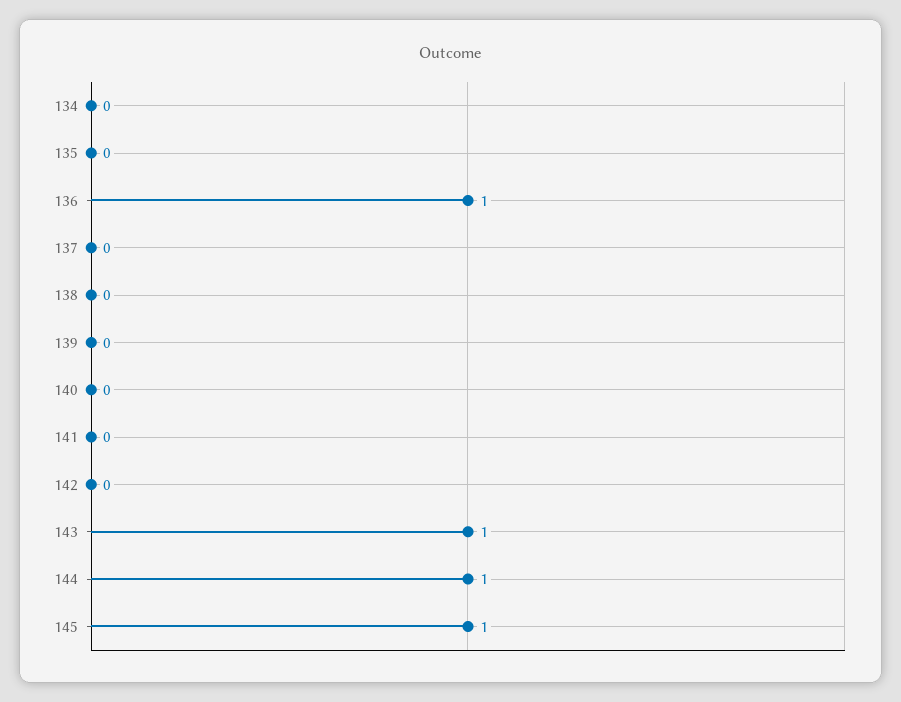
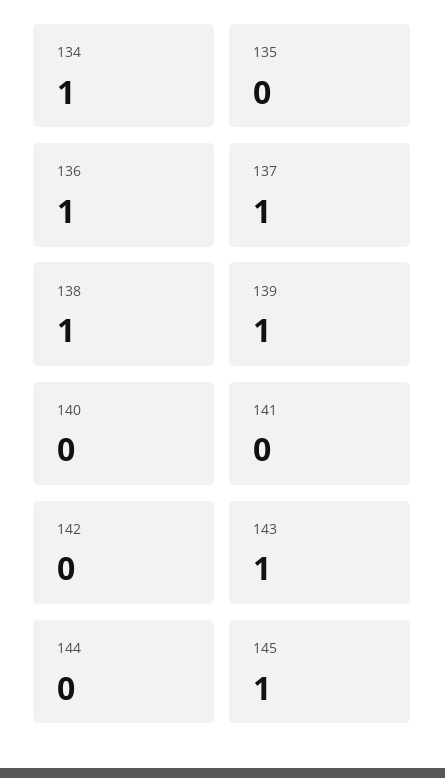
  {
-   "134": 0,
+   "134": 1,
    "135": 0,
    "136": 1,
-   "137": 0,
+   "137": 1,
-   "138": 0,
+   "138": 1,
-   "139": 0,
+   "139": 1,
    "140": 0,
    "141": 0,
    "142": 0,
    "143": 1,
-   "144": 1,
+   "144": 0,
    "145": 1
  }

